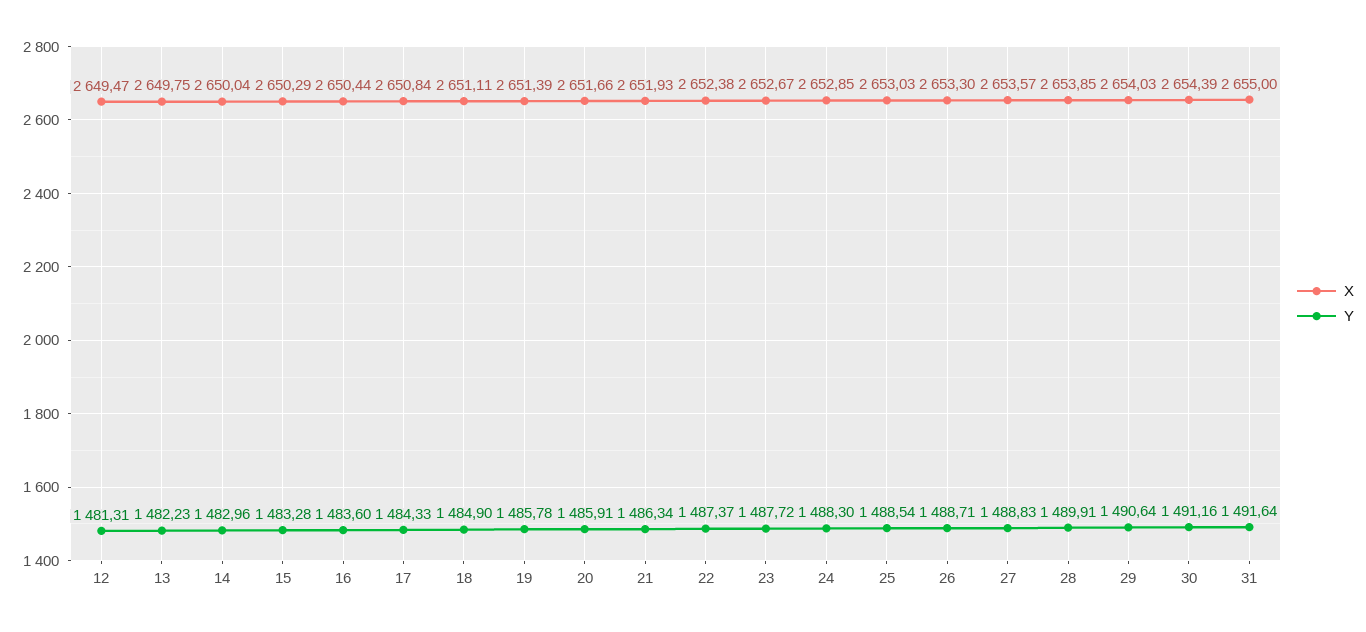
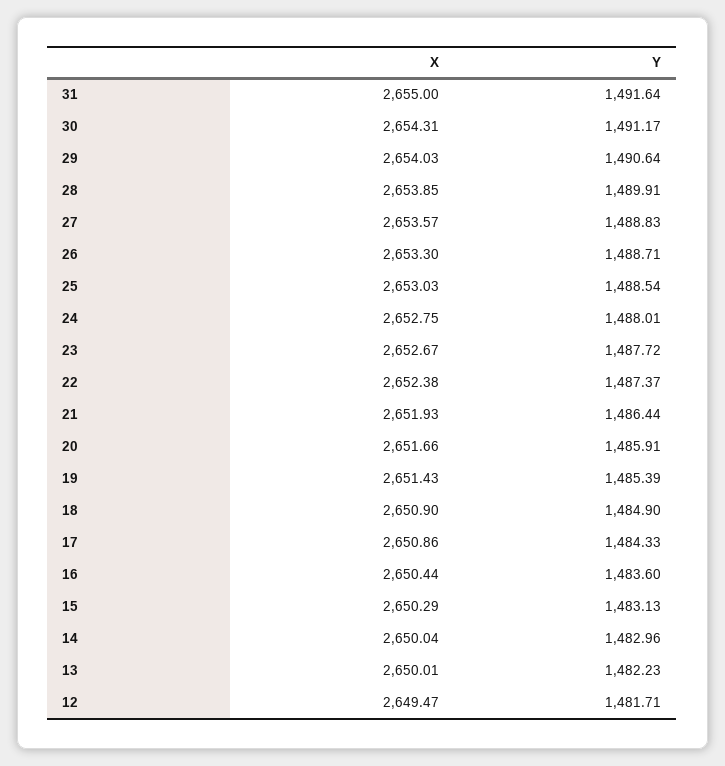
  {
    "X": {
      "12": 2649.47,
-     "13": 2649.75,
+     "13": 2650.01,
      "14": 2650.04,
      "15": 2650.29,
      "16": 2650.44,
-     "17": 2650.84,
+     "17": 2650.86,
-     "18": 2651.11,
+     "18": 2650.9,
-     "19": 2651.39,
+     "19": 2651.43,
      "20": 2651.66,
      "21": 2651.93,
      "22": 2652.38,
      "23": 2652.67,
-     "24": 2652.85,
+     "24": 2652.75,
      "25": 2653.03,
      "26": 2653.3,
      "27": 2653.57,
      "28": 2653.85,
      "29": 2654.03,
-     "30": 2654.39,
+     "30": 2654.31,
      "31": 2655
    },
    "Y": {
-     "12": 1481.31,
+     "12": 1481.71,
      "13": 1482.23,
      "14": 1482.96,
-     "15": 1483.28,
+     "15": 1483.13,
      "16": 1483.6,
      "17": 1484.33,
      "18": 1484.9,
-     "19": 1485.78,
+     "19": 1485.39,
      "20": 1485.91,
-     "21": 1486.34,
+     "21": 1486.44,
      "22": 1487.37,
      "23": 1487.72,
-     "24": 1488.3,
+     "24": 1488.01,
      "25": 1488.54,
      "26": 1488.71,
      "27": 1488.83,
      "28": 1489.91,
      "29": 1490.64,
-     "30": 1491.16,
+     "30": 1491.17,
      "31": 1491.64
    }
  }

